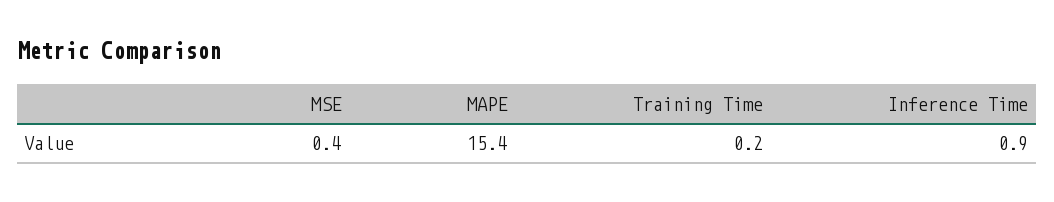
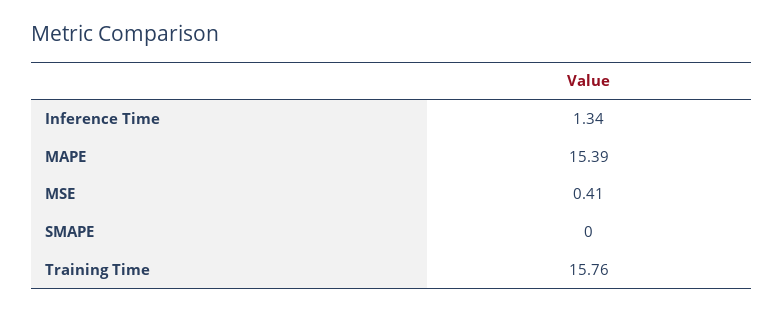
  {
    "MSE": 0.41,
    "MAPE": 15.39,
-   "Training Time": 0.2,
+   "Training Time": 15.76,
-   "Inference Time": 0.9
+   "Inference Time": 1.34,
+   "SMAPE": 0
  }

